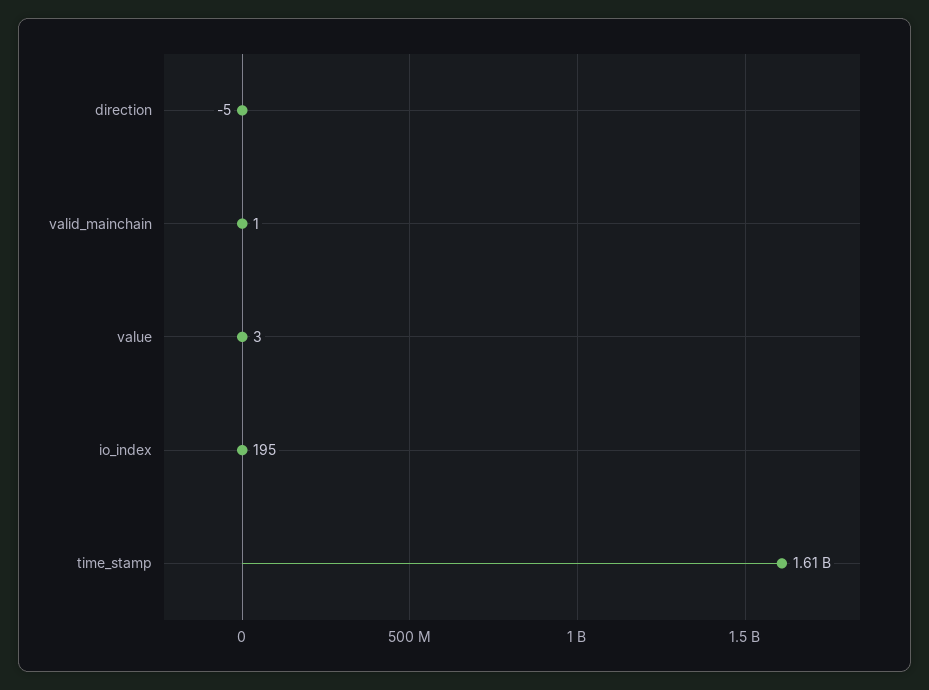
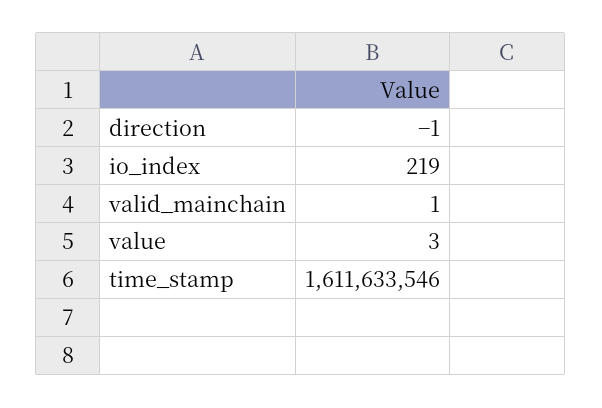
  {
-   "direction": -5,
+   "direction": -1,
    "valid_mainchain": 1,
    "value": 3,
-   "io_index": 195,
+   "io_index": 219,
    "time_stamp": 1611633546
  }

